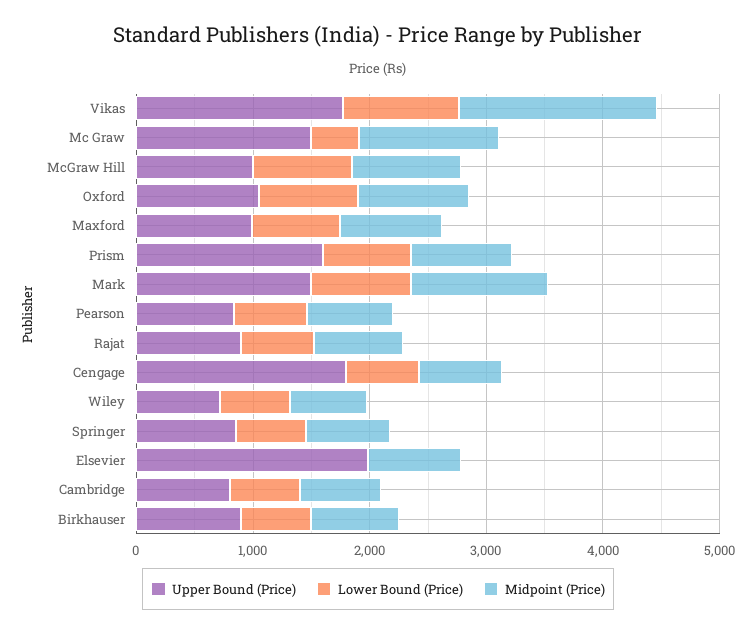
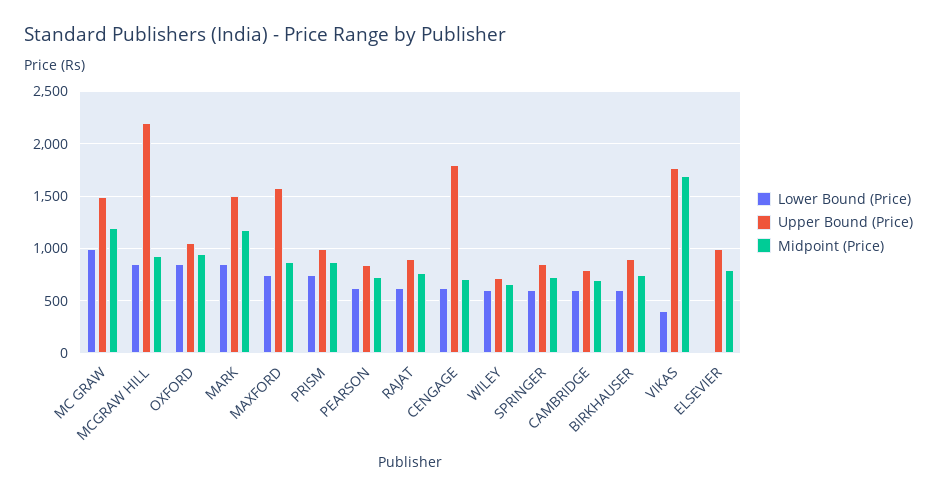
  {
    "Upper Bound (Price)": {
      "Vikas": 1800,
      "Mc Graw": 1500,
-     "McGraw Hill": 1000,
+     "McGraw Hill": 2200,
      "Oxford": 1100,
-     "Maxford": 1000,
+     "Maxford": 1600,
-     "Prism": 1600,
+     "Prism": 1000,
      "Mark": 1500,
      "Pearson": 800,
      "Rajat": 900,
      "Cengage": 1800,
      "Wiley": 700,
      "Springer": 900,
-     "Elsevier": 2000,
+     "Elsevier": 1000,
      "Cambridge": 800,
      "Birkhauser": 900
    },
    "Lower Bound (Price)": {
-     "Vikas": 1000,
+     "Vikas": 400,
-     "Mc Graw": 400,
+     "Mc Graw": 1000,
      "McGraw Hill": 900,
      "Oxford": 900,
      "Maxford": 800,
      "Prism": 800,
      "Mark": 900,
      "Pearson": 600,
      "Rajat": 600,
      "Cengage": 600,
      "Wiley": 600,
      "Springer": 600,
      "Elsevier": 0,
      "Cambridge": 600,
      "Birkhauser": 600
    },
    "Midpoint (Price)": {
      "Vikas": 1700,
      "Mc Graw": 1200,
      "McGraw Hill": 900,
      "Oxford": 1000,
      "Maxford": 900,
      "Prism": 900,
      "Mark": 1200,
      "Pearson": 700,
      "Rajat": 800,
      "Cengage": 700,
      "Wiley": 700,
      "Springer": 700,
      "Elsevier": 800,
      "Cambridge": 700,
      "Birkhauser": 800
    }
  }

